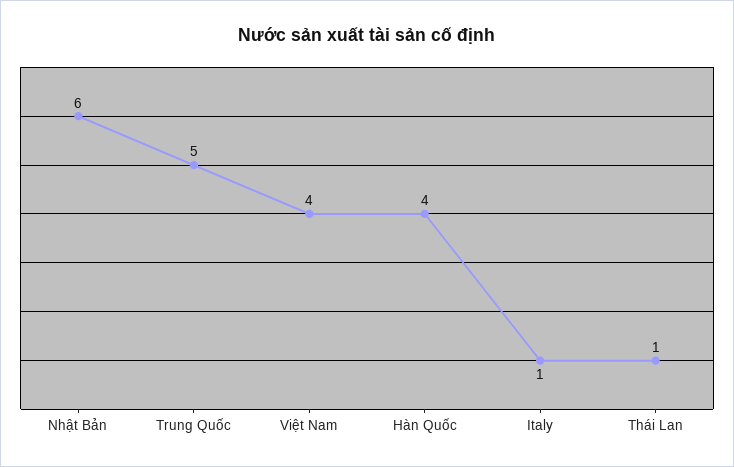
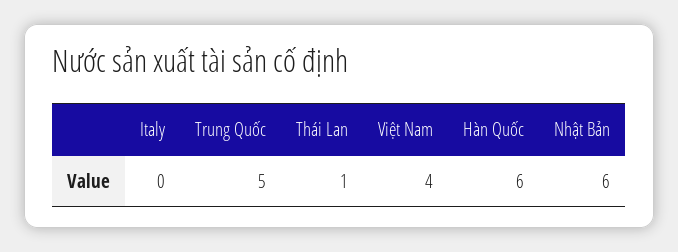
  {
    "Nhật Bản": 6,
    "Trung Quốc": 5,
    "Việt Nam": 4,
-   "Hàn Quốc": 4,
+   "Hàn Quốc": 6,
-   "Italy": 1,
+   "Italy": 0,
    "Thái Lan": 1
  }

